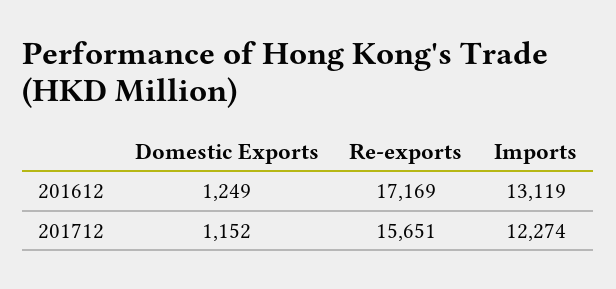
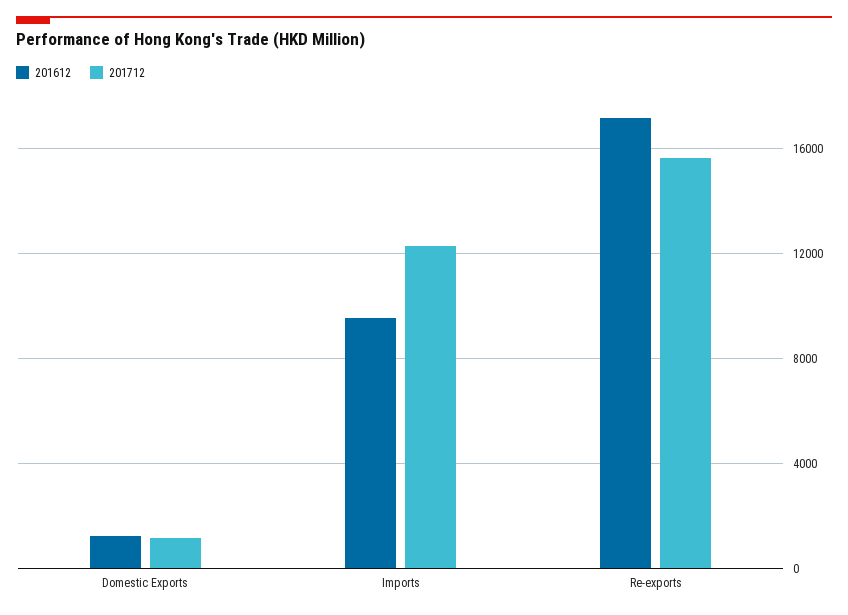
  {
    "201612": {
      "Domestic Exports": 1249,
      "Re-exports": 17169,
-     "Imports": 13119
+     "Imports": 9500
    },
    "201712": {
      "Domestic Exports": 1152,
      "Re-exports": 15651,
      "Imports": 12274
    }
  }

